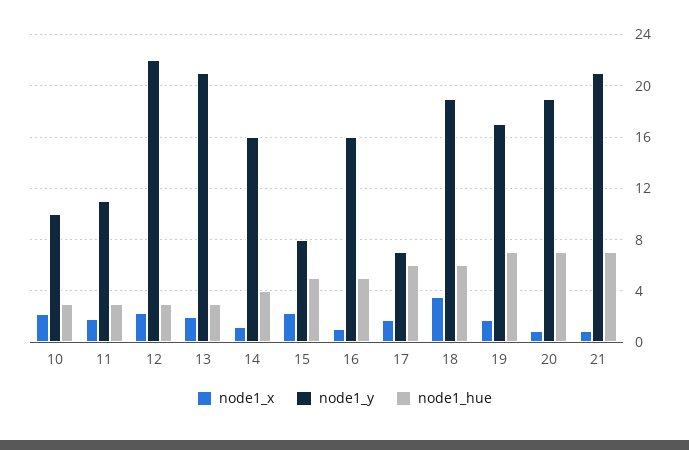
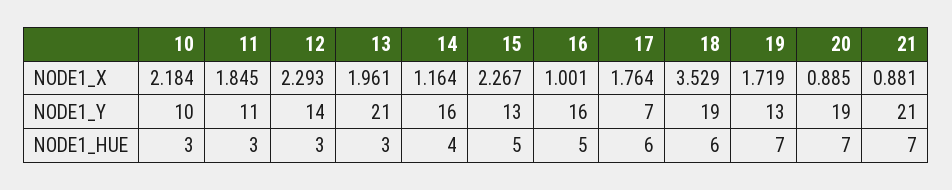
  {
    "node1_x": {
      "10": 2.184,
      "11": 1.845,
      "12": 2.293,
      "13": 1.961,
      "14": 1.164,
      "15": 2.267,
      "16": 1.001,
      "17": 1.764,
      "18": 3.529,
      "19": 1.719,
      "20": 0.885,
      "21": 0.881
    },
    "node1_y": {
      "10": 10,
      "11": 11,
-     "12": 22,
+     "12": 14,
      "13": 21,
      "14": 16,
-     "15": 8,
+     "15": 13,
      "16": 16,
      "17": 7,
      "18": 19,
-     "19": 17,
+     "19": 13,
      "20": 19,
      "21": 21
    },
    "node1_hue": {
      "10": 3,
      "11": 3,
      "12": 3,
      "13": 3,
      "14": 4,
      "15": 5,
      "16": 5,
      "17": 6,
      "18": 6,
      "19": 7,
      "20": 7,
      "21": 7
    }
  }

